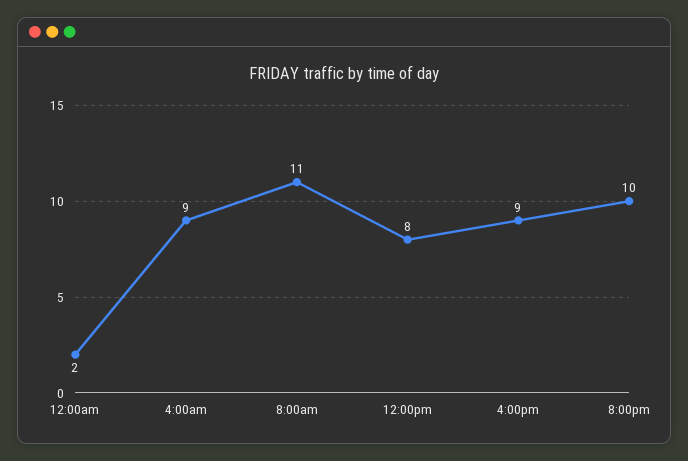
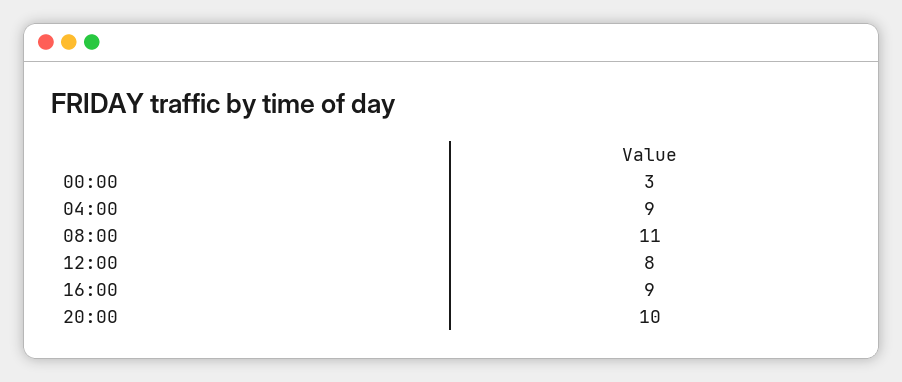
  {
-   "12:00am": 2,
+   "12:00am": 3,
    "4:00am": 9,
    "8:00am": 11,
    "12:00pm": 8,
    "4:00pm": 9,
    "8:00pm": 10
  }

